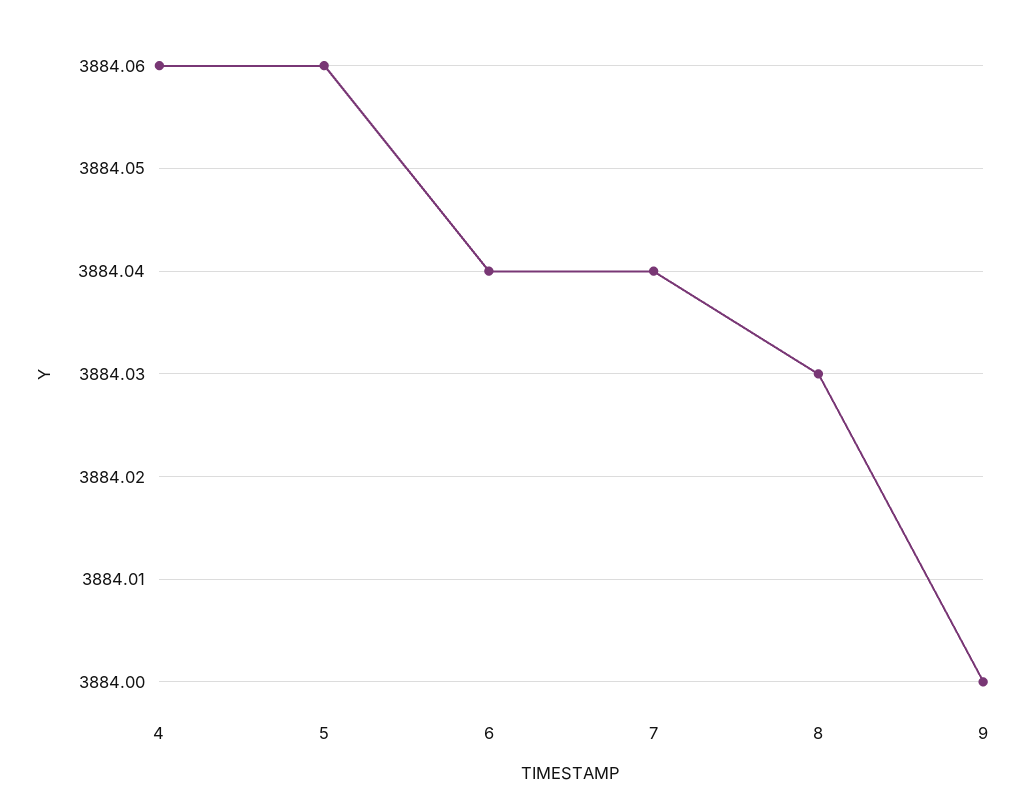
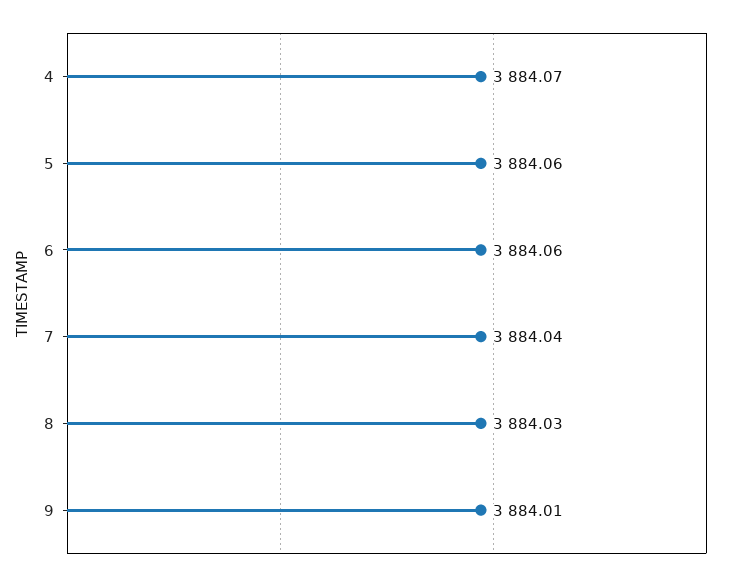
  {
-   "4": 3884.06,
+   "4": 3884.07,
    "5": 3884.06,
-   "6": 3884.04,
+   "6": 3884.06,
    "7": 3884.04,
    "8": 3884.03,
-   "9": 3884
+   "9": 3884.01
  }

